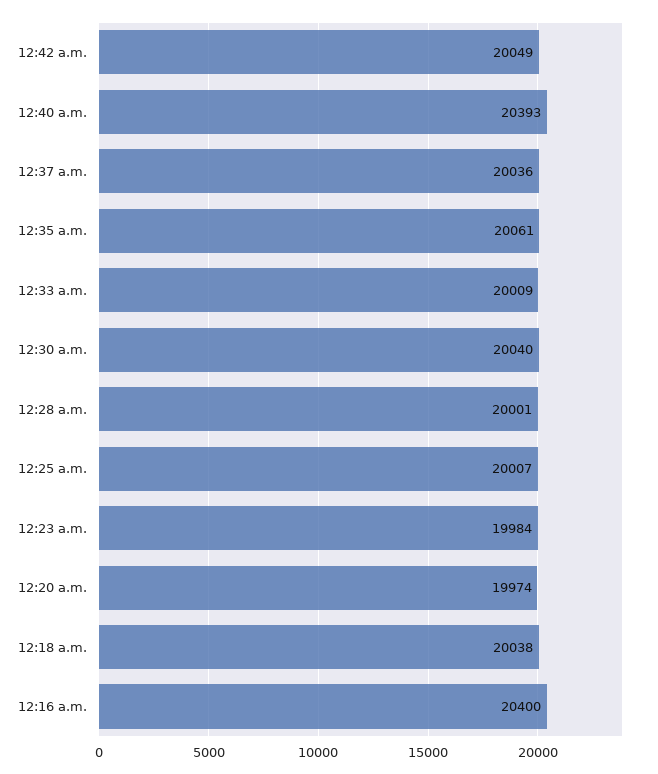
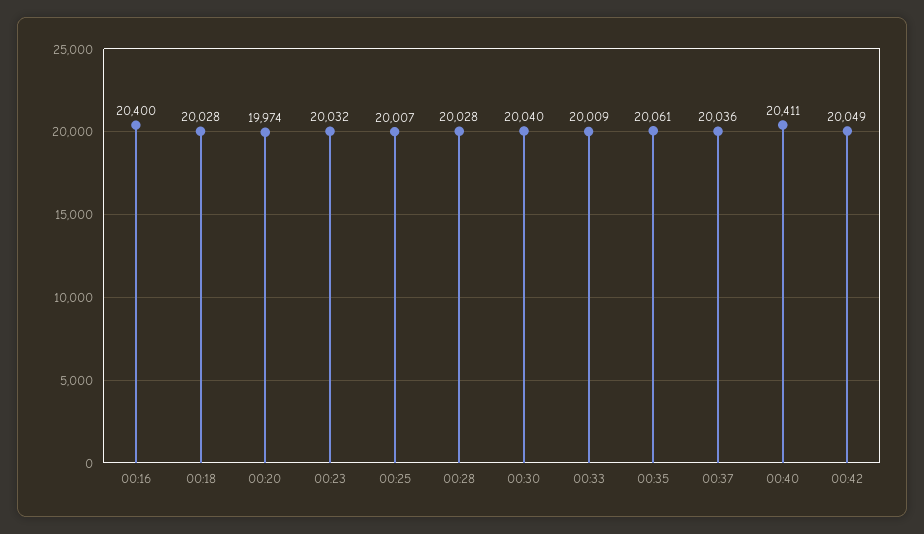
  {
    "12:42 a.m.": 20049,
-   "12:40 a.m.": 20393,
+   "12:40 a.m.": 20411,
    "12:37 a.m.": 20036,
    "12:35 a.m.": 20061,
    "12:33 a.m.": 20009,
    "12:30 a.m.": 20040,
-   "12:28 a.m.": 20001,
+   "12:28 a.m.": 20028,
    "12:25 a.m.": 20007,
-   "12:23 a.m.": 19984,
+   "12:23 a.m.": 20032,
    "12:20 a.m.": 19974,
-   "12:18 a.m.": 20038,
+   "12:18 a.m.": 20028,
    "12:16 a.m.": 20400
  }

